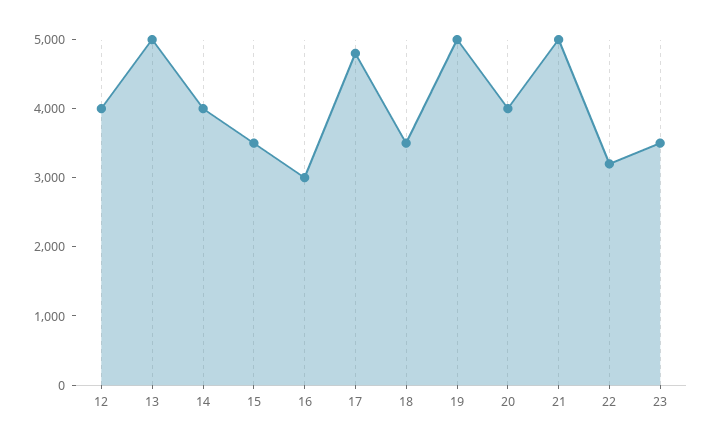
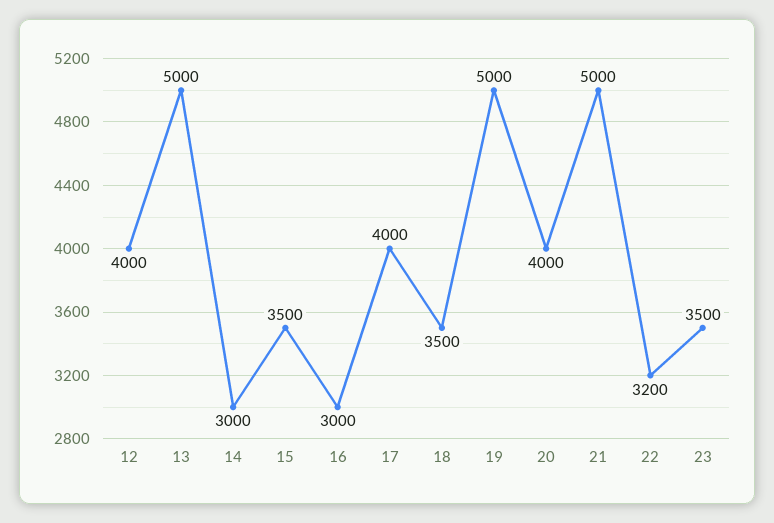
  {
    "12": 4000,
    "13": 5000,
-   "14": 4000,
+   "14": 3000,
    "15": 3500,
    "16": 3000,
-   "17": 4800,
+   "17": 4000,
    "18": 3500,
    "19": 5000,
    "20": 4000,
    "21": 5000,
    "22": 3200,
    "23": 3500
  }

